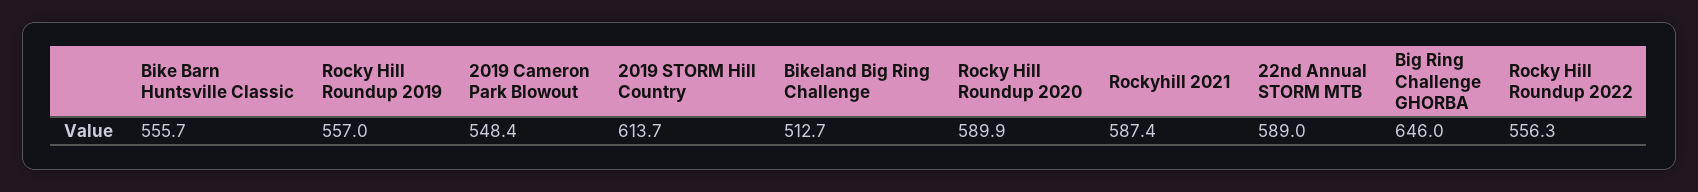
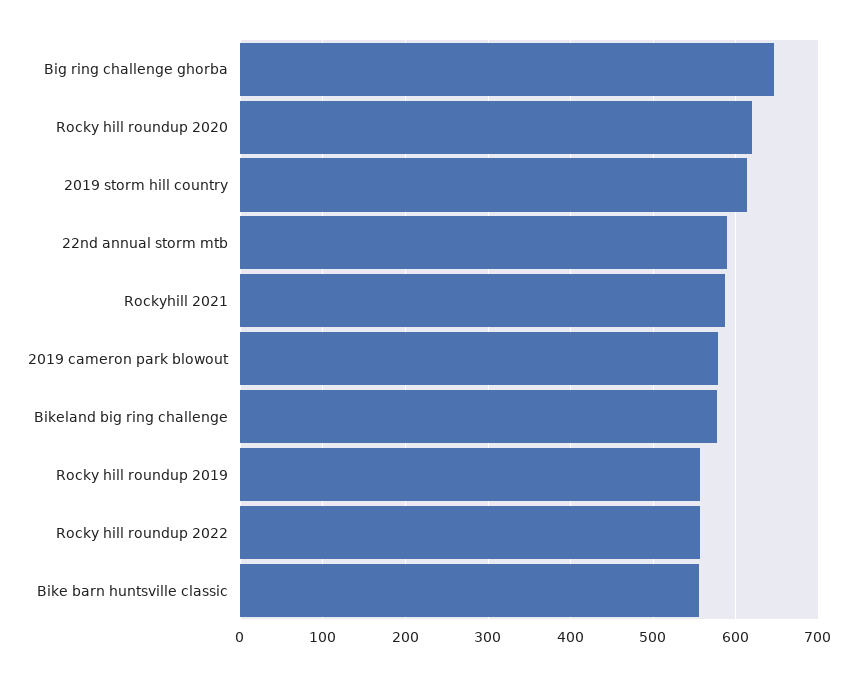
  {
    "Bike Barn Huntsville Classic": 555.7,
    "Rocky Hill Roundup 2019": 557,
-   "2019 Cameron Park Blowout": 548.4,
+   "2019 Cameron Park Blowout": 580,
    "2019 STORM Hill Country": 613.7,
-   "Bikeland Big Ring Challenge": 512.7,
+   "Bikeland Big Ring Challenge": 580,
-   "Rocky Hill Roundup 2020": 589.9,
+   "Rocky Hill Roundup 2020": 620,
    "Rockyhill 2021": 587.4,
    "22nd Annual STORM MTB": 589,
    "Big Ring Challenge GHORBA": 646,
    "Rocky Hill Roundup 2022": 556.3
  }

